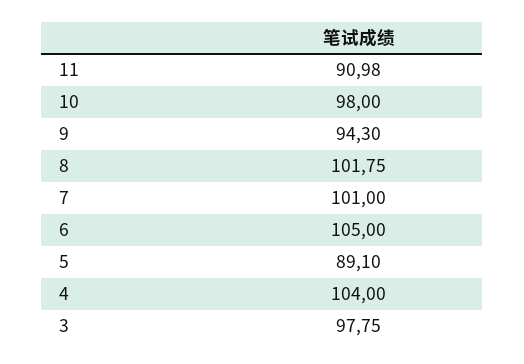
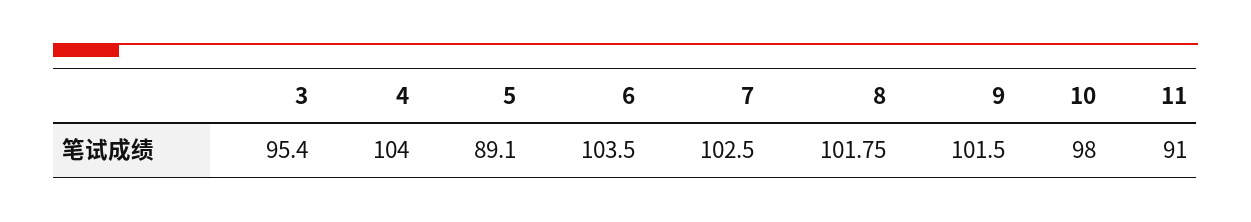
  {
-   "11": 90.98,
+   "11": 91,
    "10": 98,
-   "9": 94.3,
+   "9": 101.5,
    "8": 101.75,
-   "7": 101,
+   "7": 102.5,
-   "6": 105,
+   "6": 103.5,
    "5": 89.1,
    "4": 104,
-   "3": 97.75
+   "3": 95.4
  }

